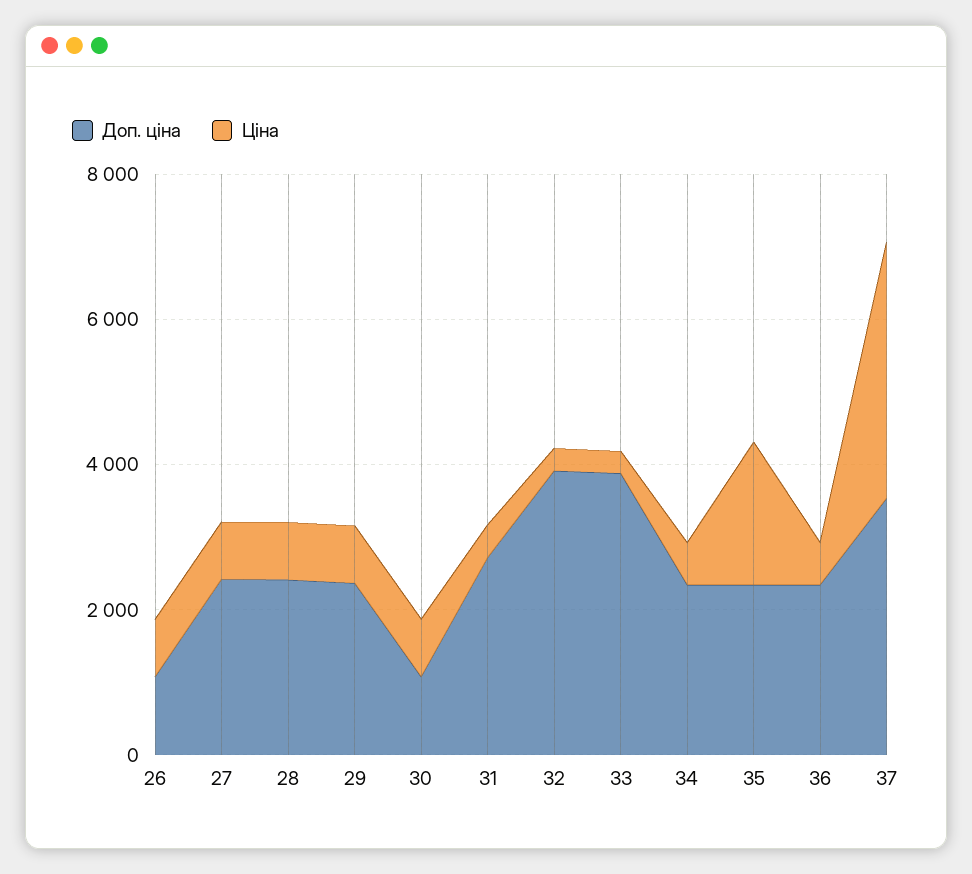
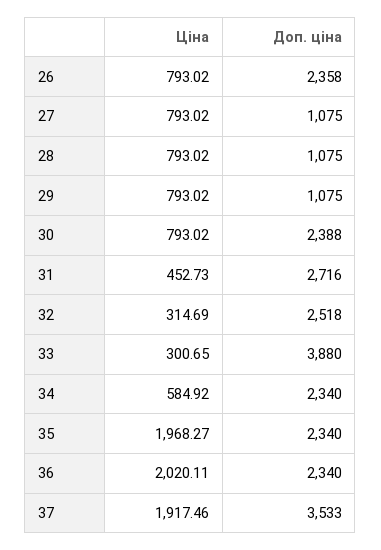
  {
    "Доп. ціна": {
-     "26": 1000,
+     "26": 2358,
-     "27": 2500,
+     "27": 1075,
-     "28": 2500,
+     "28": 1075,
-     "29": 2500,
+     "29": 1075,
-     "30": 1000,
+     "30": 2388,
      "31": 2716,
-     "32": 4000,
+     "32": 2518,
      "33": 3880,
      "34": 2340,
      "35": 2340,
      "36": 2340,
      "37": 3533
    },
    "Ціна": {
      "26": 793.02,
      "27": 793.02,
      "28": 793.02,
      "29": 793.02,
      "30": 793.02,
      "31": 452.73,
      "32": 314.69,
      "33": 300.65,
      "34": 584.92,
      "35": 1968.27,
-     "36": 500,
+     "36": 2020.11,
-     "37": 3500
+     "37": 1917.46
    }
  }

